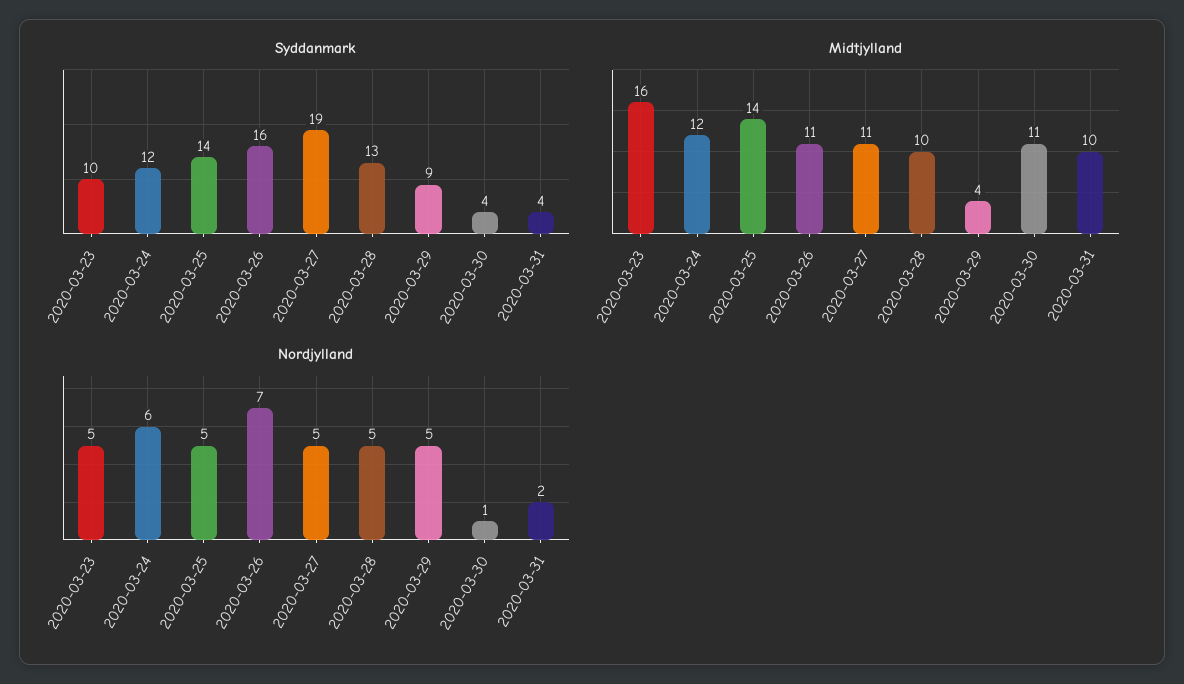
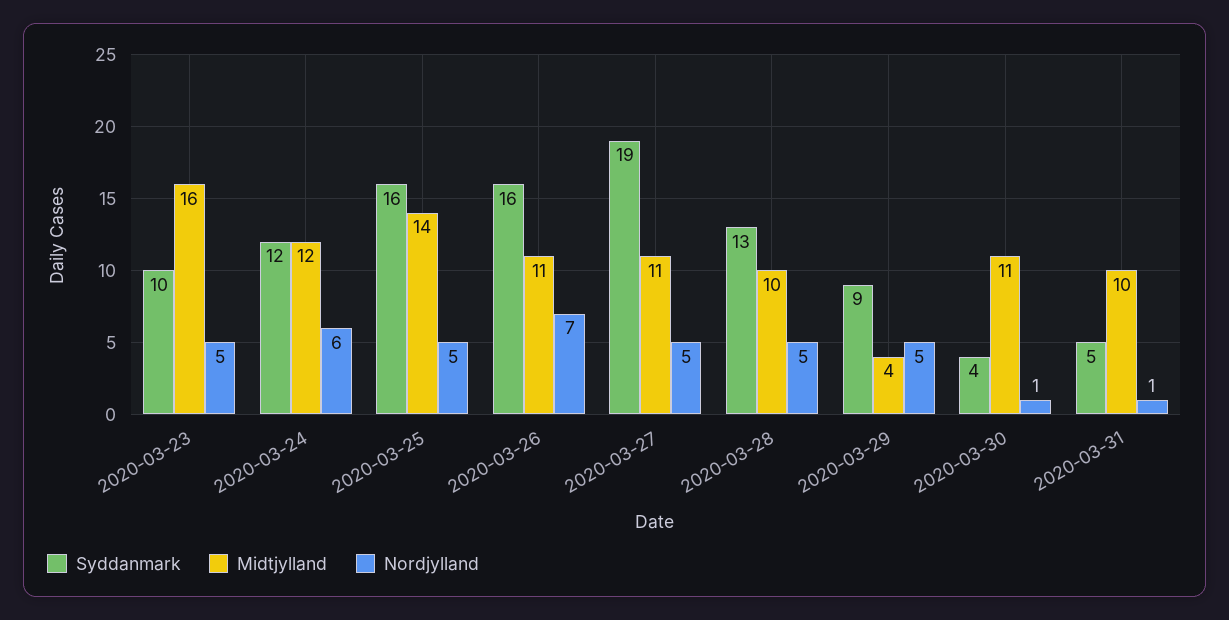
  {
    "Syddanmark": {
      "2020-03-23": 10,
      "2020-03-24": 12,
-     "2020-03-25": 14,
+     "2020-03-25": 16,
      "2020-03-26": 16,
      "2020-03-27": 19,
      "2020-03-28": 13,
      "2020-03-29": 9,
      "2020-03-30": 4,
-     "2020-03-31": 4
+     "2020-03-31": 5
    },
    "Midtjylland": {
      "2020-03-23": 16,
      "2020-03-24": 12,
      "2020-03-25": 14,
      "2020-03-26": 11,
      "2020-03-27": 11,
      "2020-03-28": 10,
      "2020-03-29": 4,
      "2020-03-30": 11,
      "2020-03-31": 10
    },
    "Nordjylland": {
      "2020-03-23": 5,
      "2020-03-24": 6,
      "2020-03-25": 5,
      "2020-03-26": 7,
      "2020-03-27": 5,
      "2020-03-28": 5,
      "2020-03-29": 5,
      "2020-03-30": 1,
-     "2020-03-31": 2
+     "2020-03-31": 1
    }
  }

